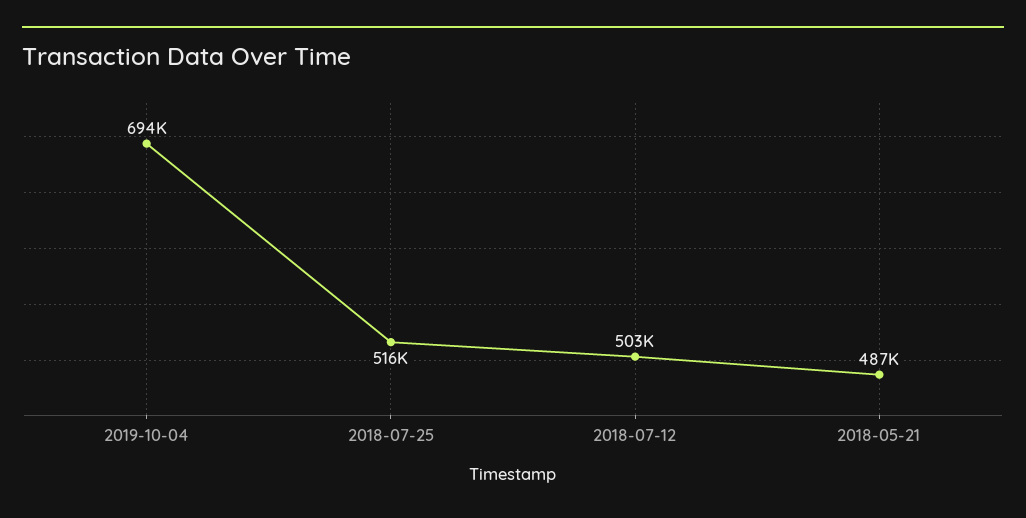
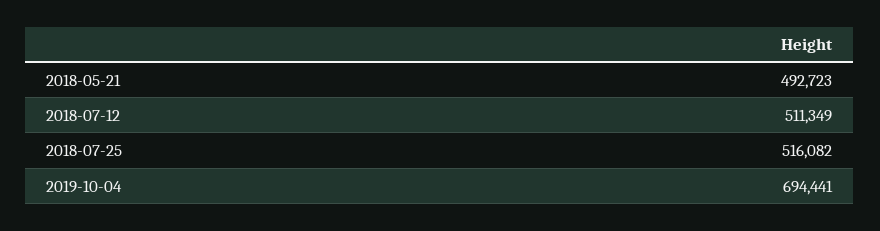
  {
    "2019-10-04": 694441,
    "2018-07-25": 516082,
-   "2018-07-12": 503000,
+   "2018-07-12": 511349,
-   "2018-05-21": 487000
+   "2018-05-21": 492723
  }

